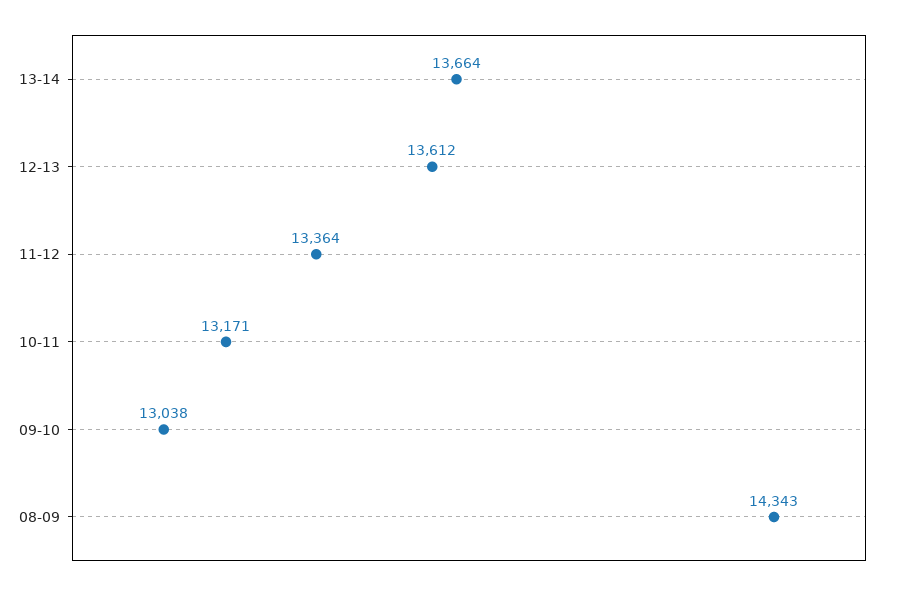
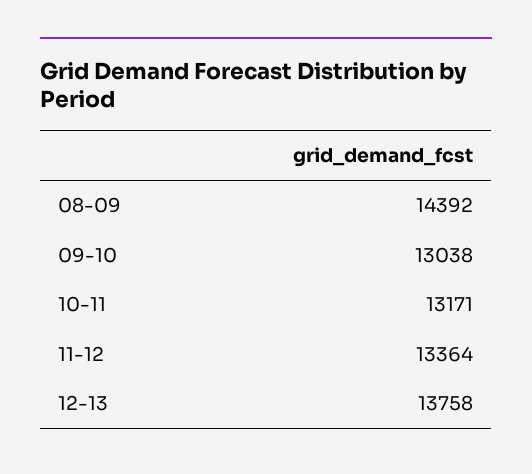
  {
-   "13-14": 13664,
-   "12-13": 13612,
+   "12-13": 13758,
    "11-12": 13364,
    "10-11": 13171,
    "09-10": 13038,
-   "08-09": 14343
+   "08-09": 14392
  }

